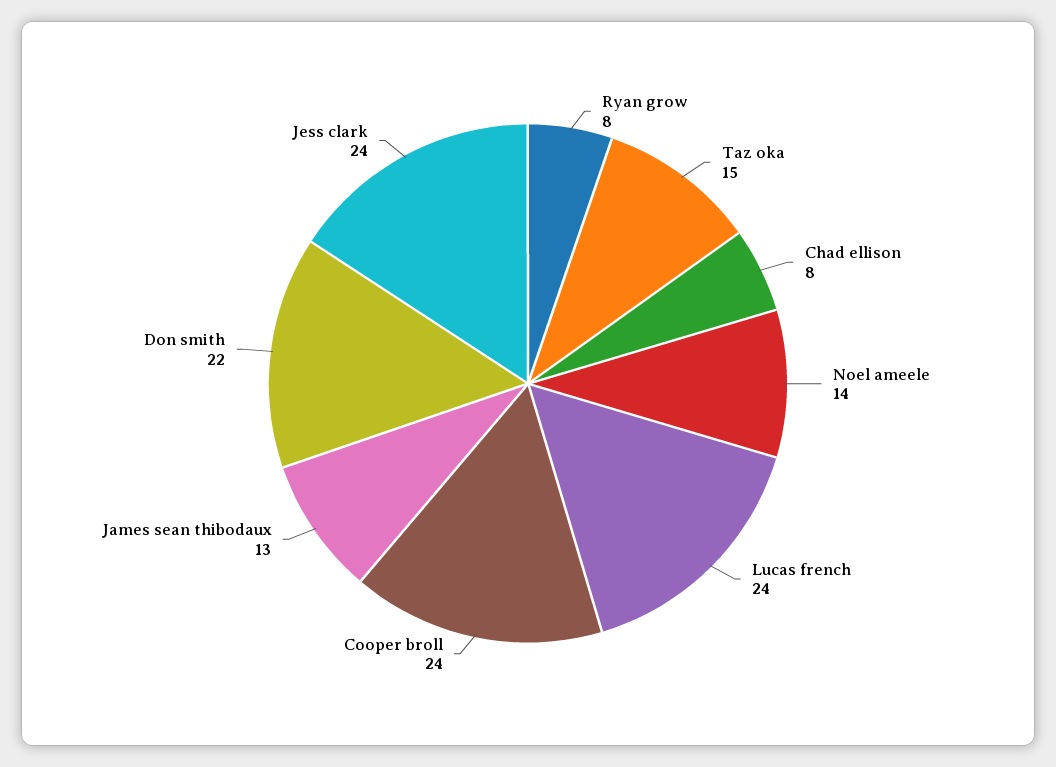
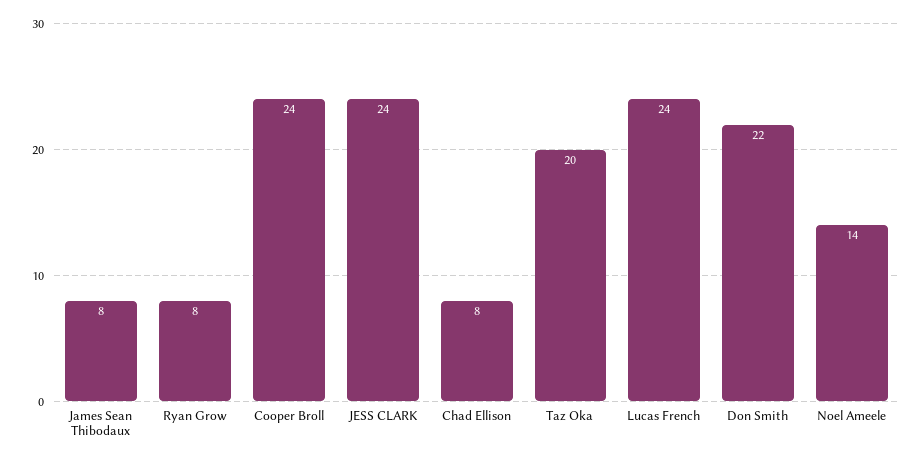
  {
    "Ryan grow": 8,
-   "Taz oka": 15,
+   "Taz oka": 20,
    "Chad ellison": 8,
    "Noel ameele": 14,
    "Lucas french": 24,
    "Cooper broll": 24,
-   "James sean thibodaux": 13,
+   "James sean thibodaux": 8,
    "Don smith": 22,
    "Jess clark": 24
  }

